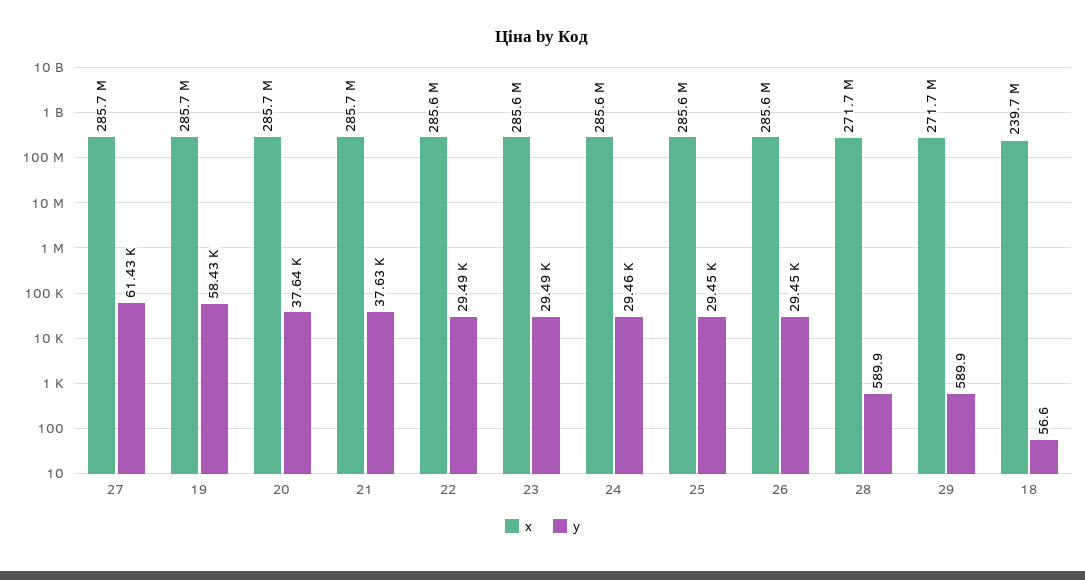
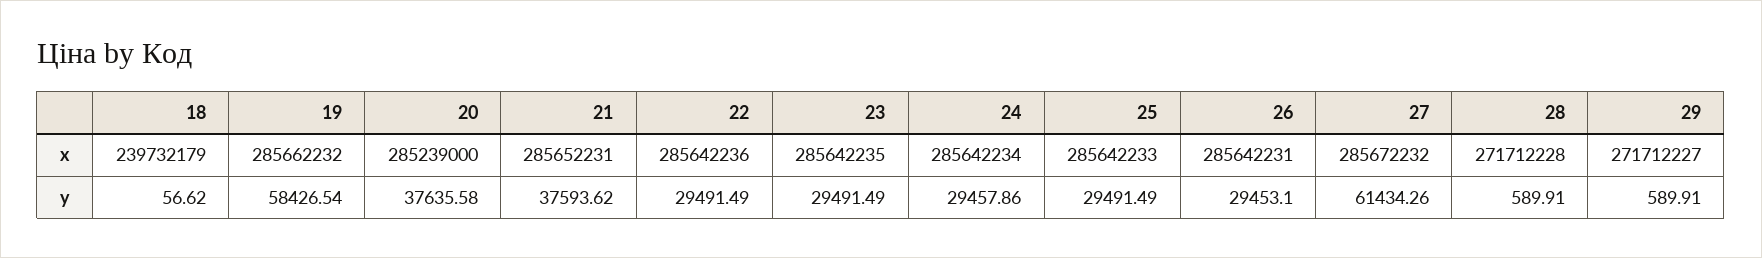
  {
    "x": {
      "27": 285672232,
      "19": 285662232,
-     "20": 285700000,
+     "20": 285239000,
      "21": 285652231,
      "22": 285642236,
      "23": 285642235,
      "24": 285642234,
      "25": 285642233,
      "26": 285642231,
      "28": 271712228,
      "29": 271712227,
      "18": 239732179
    },
    "y": {
      "27": 61434.26,
      "19": 58426.54,
      "20": 37635.58,
-     "21": 37630,
+     "21": 37593.62,
      "22": 29491.49,
      "23": 29491.49,
      "24": 29457.86,
-     "25": 29450,
+     "25": 29491.49,
      "26": 29453.1,
      "28": 589.91,
      "29": 589.91,
      "18": 56.62
    }
  }

